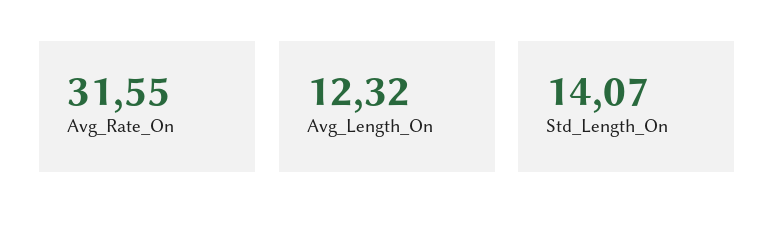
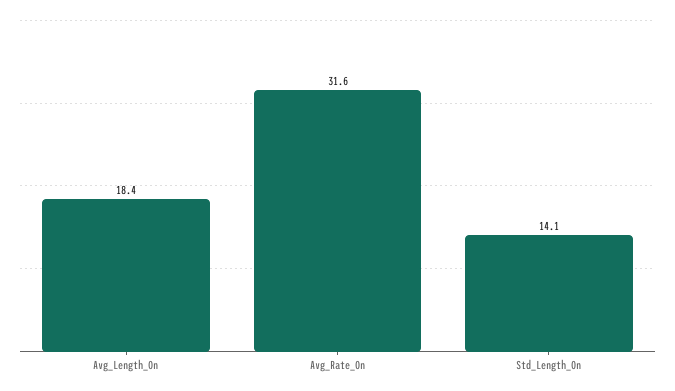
  {
    "Avg_Rate_On": 31.55,
-   "Avg_Length_On": 12.32,
+   "Avg_Length_On": 18.4,
    "Std_Length_On": 14.07
  }

